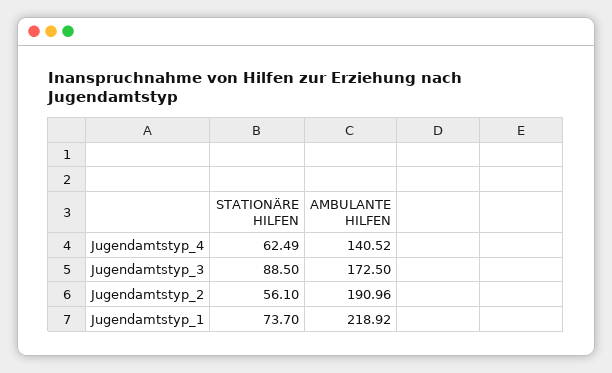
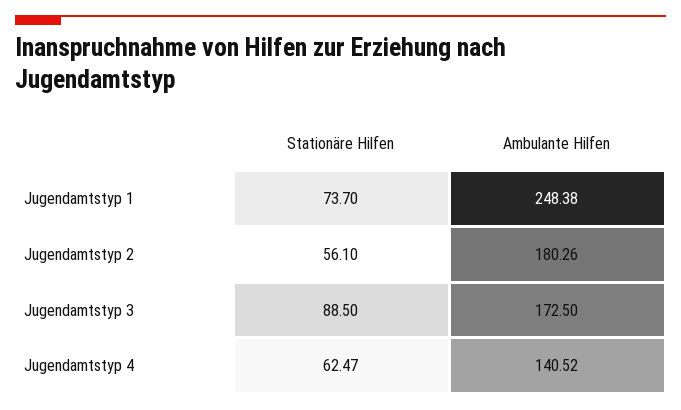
  {
    "STATIONÄRE HILFEN": {
-     "Jugendamtstyp_4": 62.49,
+     "Jugendamtstyp_4": 62.47,
      "Jugendamtstyp_3": 88.5,
      "Jugendamtstyp_2": 56.1,
      "Jugendamtstyp_1": 73.7
    },
    "AMBULANTE HILFEN": {
      "Jugendamtstyp_4": 140.52,
      "Jugendamtstyp_3": 172.5,
-     "Jugendamtstyp_2": 190.96,
+     "Jugendamtstyp_2": 180.26,
-     "Jugendamtstyp_1": 218.92
+     "Jugendamtstyp_1": 248.38
    }
  }

